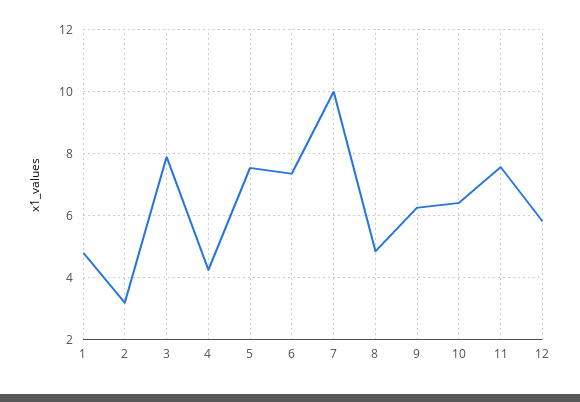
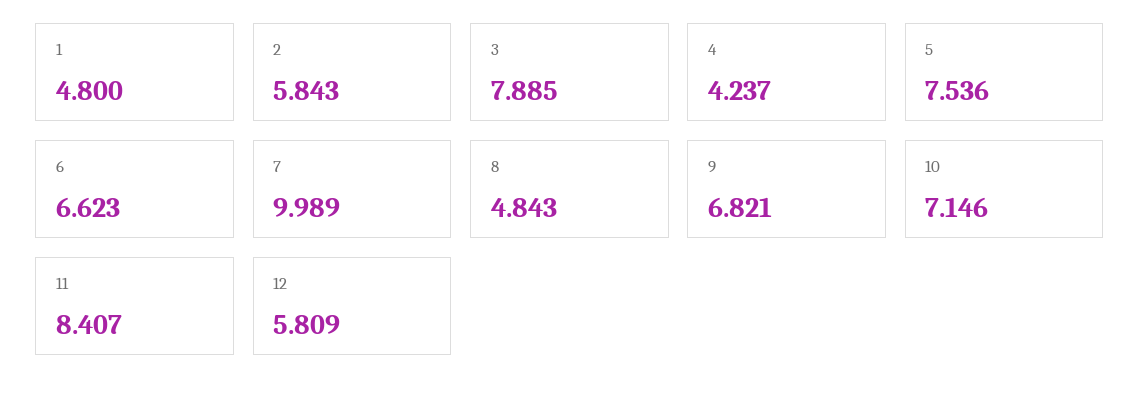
  {
    "1": 4.8,
-   "2": 3.2,
+   "2": 5.843,
    "3": 7.885,
    "4": 4.237,
    "5": 7.536,
-   "6": 7.4,
+   "6": 6.623,
    "7": 9.989,
    "8": 4.843,
-   "9": 6.2,
+   "9": 6.821,
-   "10": 6.4,
+   "10": 7.146,
-   "11": 7.6,
+   "11": 8.407,
    "12": 5.809
  }

